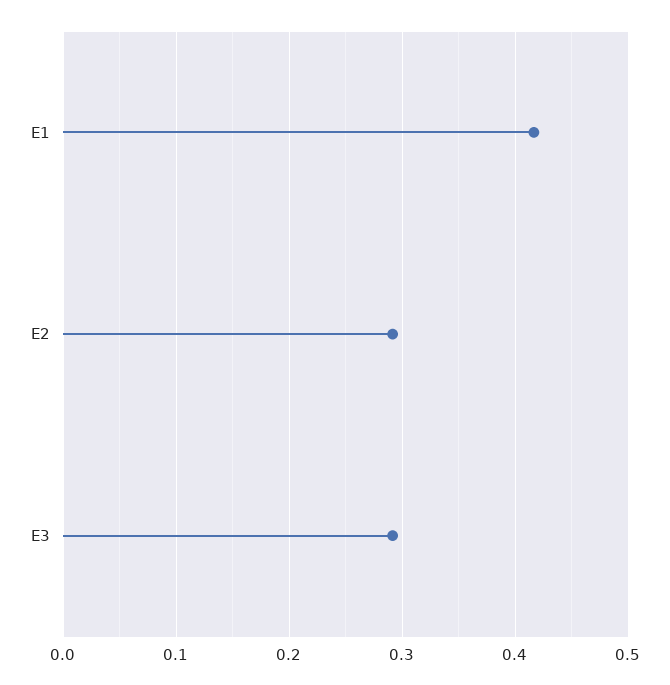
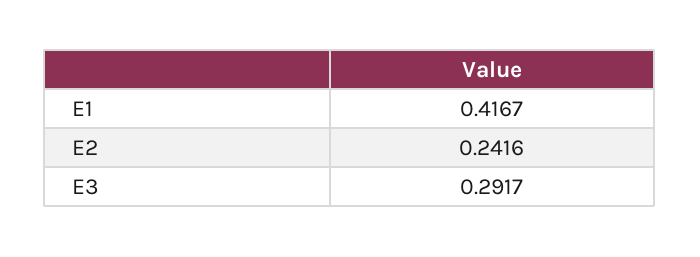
  {
    "E1": 0.4167,
-   "E2": 0.29,
+   "E2": 0.2416,
    "E3": 0.2917
  }

